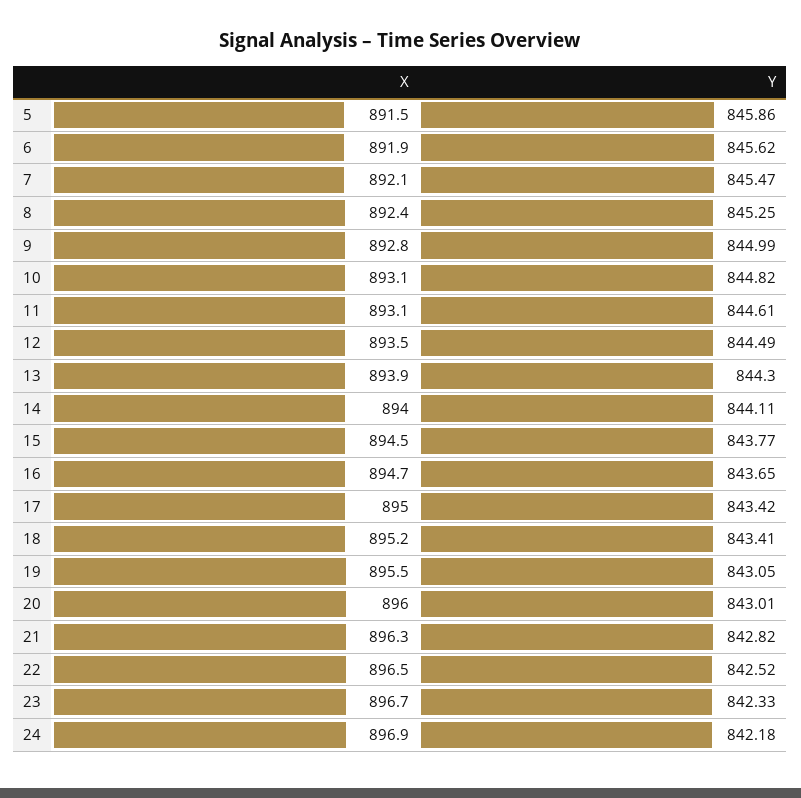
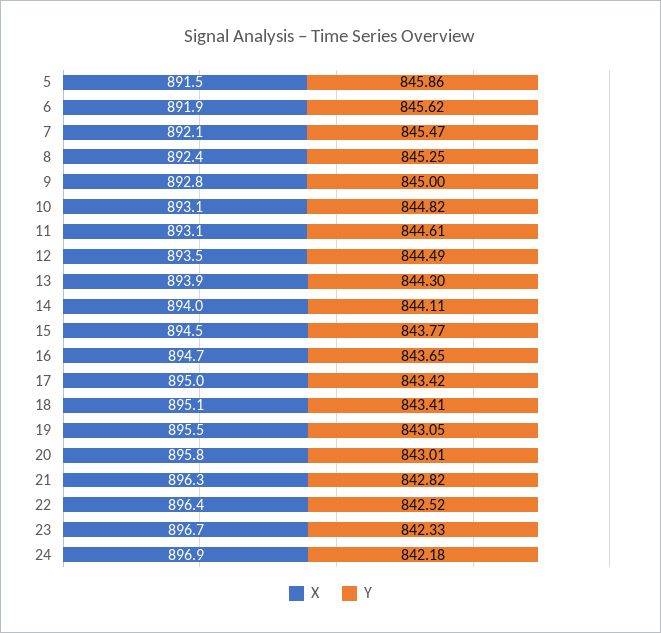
  {
    "X": {
      "5": 891.5,
      "6": 891.9,
      "7": 892.1,
      "8": 892.4,
      "9": 892.8,
      "10": 893.1,
      "11": 893.1,
      "12": 893.5,
      "13": 893.9,
      "14": 894,
      "15": 894.5,
      "16": 894.7,
      "17": 895,
-     "18": 895.2,
+     "18": 895.1,
      "19": 895.5,
-     "20": 896,
+     "20": 895.8,
      "21": 896.3,
-     "22": 896.5,
+     "22": 896.4,
      "23": 896.7,
      "24": 896.9
    },
    "Y": {
      "5": 845.86,
      "6": 845.62,
      "7": 845.47,
      "8": 845.25,
-     "9": 844.99,
+     "9": 845,
      "10": 844.82,
      "11": 844.61,
      "12": 844.49,
      "13": 844.3,
      "14": 844.11,
      "15": 843.77,
      "16": 843.65,
      "17": 843.42,
      "18": 843.41,
      "19": 843.05,
      "20": 843.01,
      "21": 842.82,
      "22": 842.52,
      "23": 842.33,
      "24": 842.18
    }
  }

